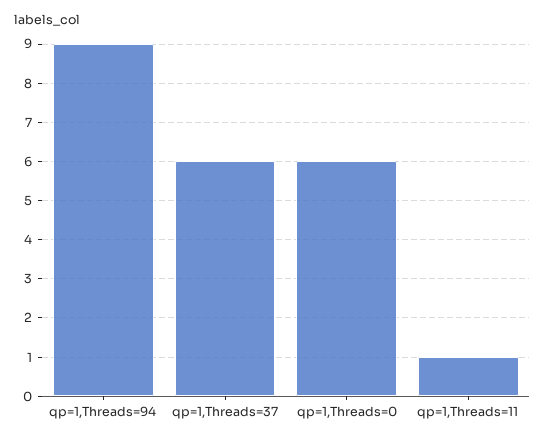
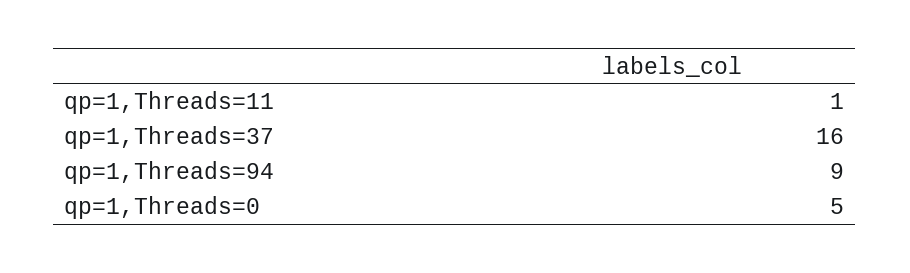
  {
    "qp=1,Threads=94": 9,
-   "qp=1,Threads=37": 6,
+   "qp=1,Threads=37": 16,
-   "qp=1,Threads=0": 6,
+   "qp=1,Threads=0": 5,
    "qp=1,Threads=11": 1
  }

